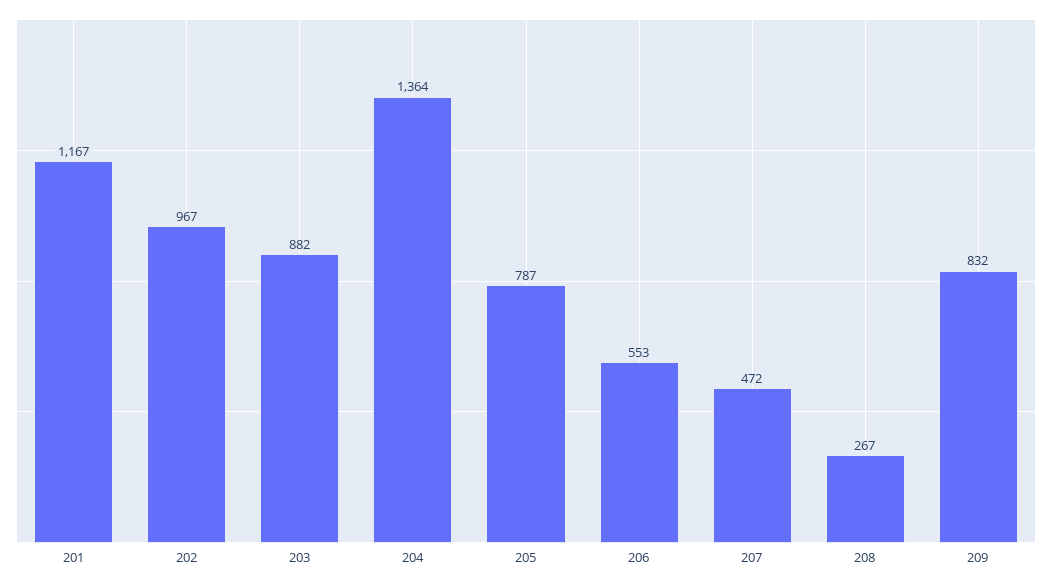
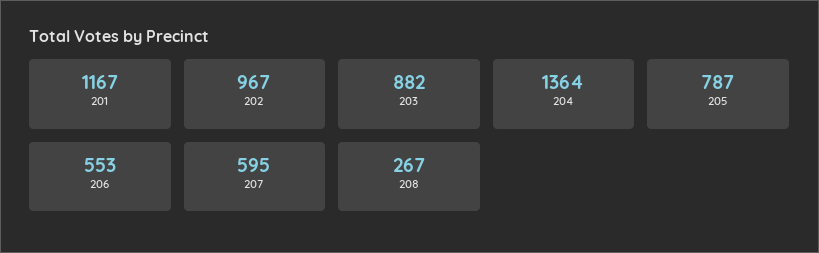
  {
    "201": 1167,
    "202": 967,
    "203": 882,
    "204": 1364,
    "205": 787,
    "206": 553,
-   "207": 472,
+   "207": 595,
-   "208": 267,
+   "208": 267
-   "209": 832
  }

